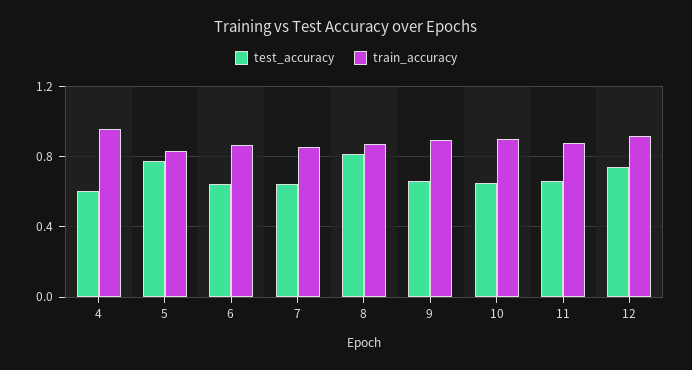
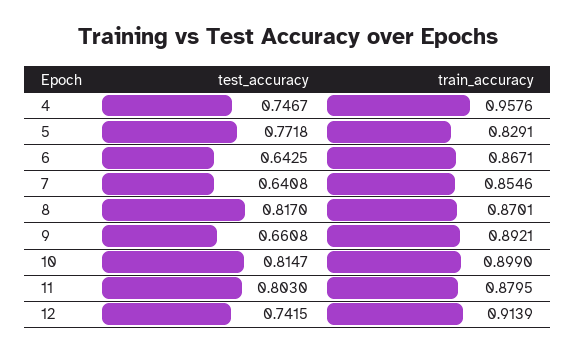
  {
    "test_accuracy": {
-     "4": 0.6,
+     "4": 0.7467,
      "5": 0.7718,
      "6": 0.6425,
      "7": 0.6408,
      "8": 0.817,
      "9": 0.6608,
-     "10": 0.65,
+     "10": 0.8147,
-     "11": 0.65,
+     "11": 0.803,
      "12": 0.7415
    },
    "train_accuracy": {
      "4": 0.9576,
      "5": 0.8291,
      "6": 0.8671,
      "7": 0.8546,
      "8": 0.8701,
      "9": 0.8921,
      "10": 0.899,
      "11": 0.8795,
      "12": 0.9139
    }
  }

